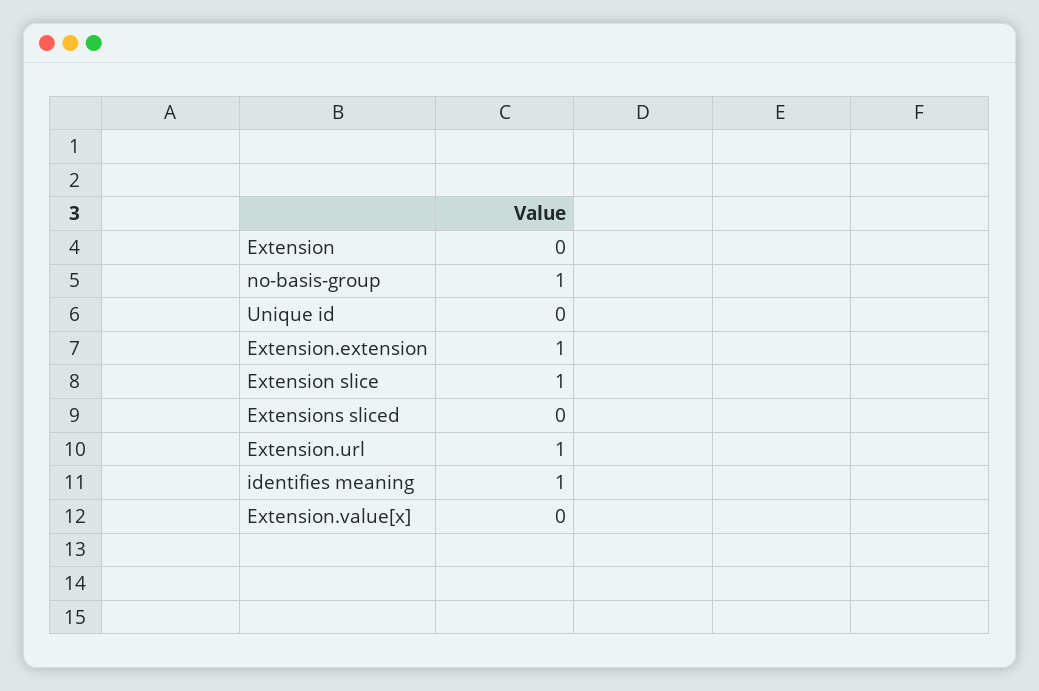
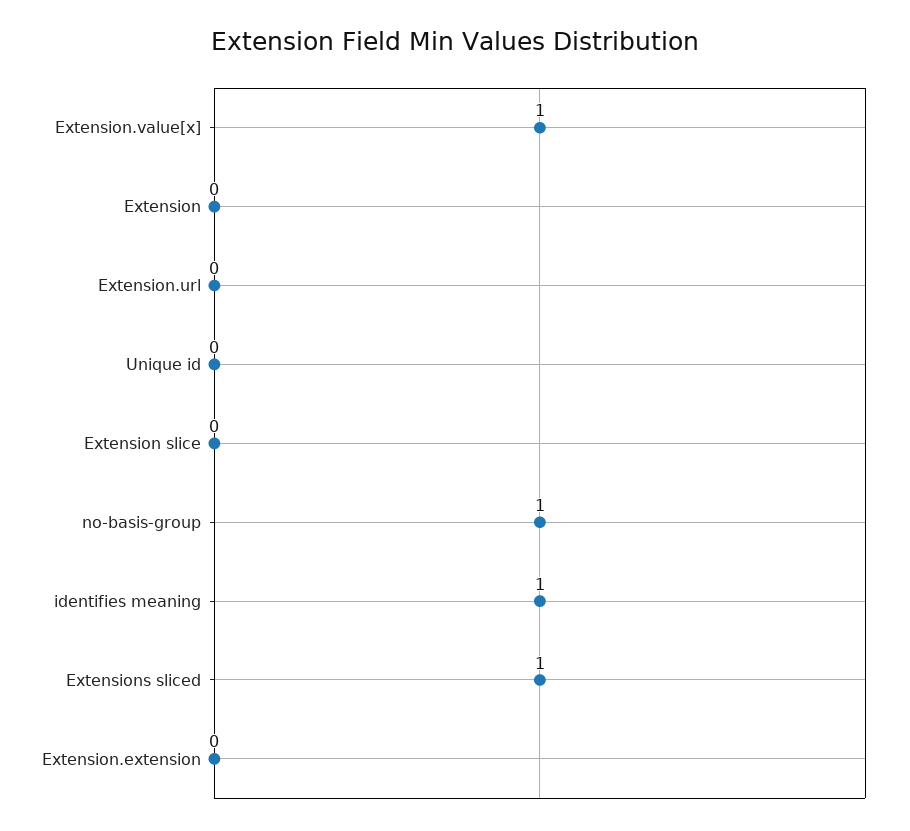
  {
    "Extension": 0,
    "no-basis-group": 1,
    "Unique id": 0,
-   "Extension.extension": 1,
+   "Extension.extension": 0,
-   "Extension slice": 1,
+   "Extension slice": 0,
-   "Extensions sliced": 0,
+   "Extensions sliced": 1,
-   "Extension.url": 1,
+   "Extension.url": 0,
    "identifies meaning": 1,
-   "Extension.value[x]": 0
+   "Extension.value[x]": 1
  }

